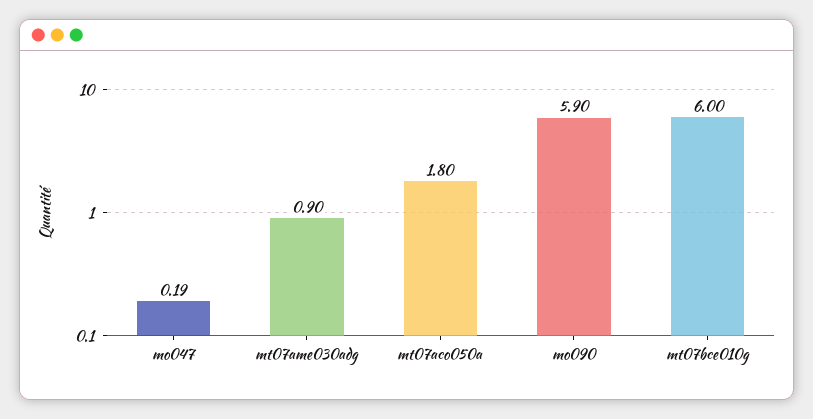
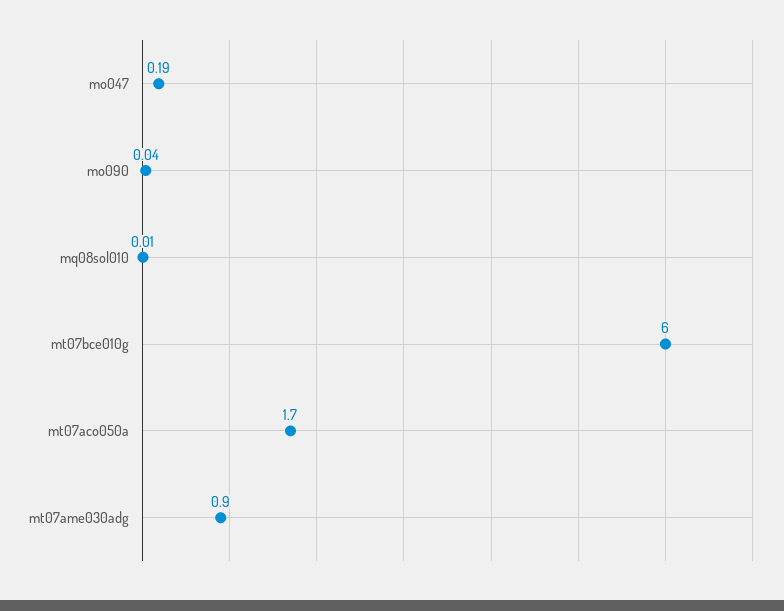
  {
    "mo047": 0.19,
    "mt07ame030adg": 0.9,
-   "mt07aco050a": 1.8,
+   "mt07aco050a": 1.7,
-   "mo090": 5.9,
+   "mo090": 0.04,
-   "mt07bce010g": 6
+   "mt07bce010g": 6,
+   "mq08sol010": 0.01
  }

